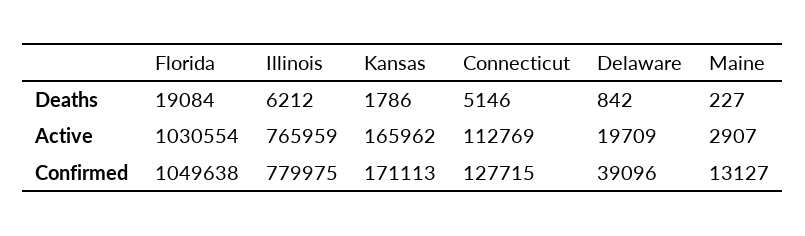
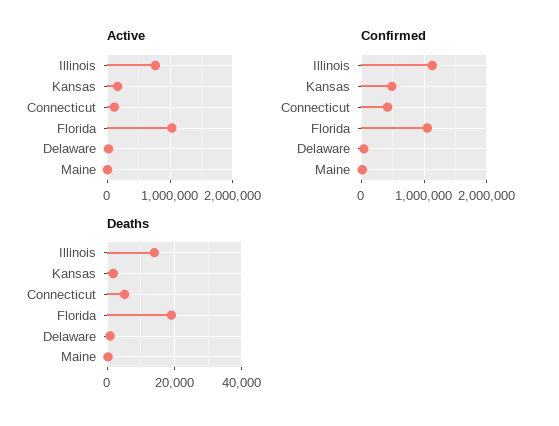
  {
    "Deaths": {
      "Florida": 19084,
-     "Illinois": 6212,
+     "Illinois": 14000,
      "Kansas": 1786,
      "Connecticut": 5146,
      "Delaware": 842,
      "Maine": 227
    },
    "Active": {
      "Florida": 1030554,
      "Illinois": 765959,
      "Kansas": 165962,
      "Connecticut": 112769,
      "Delaware": 19709,
      "Maine": 2907
    },
    "Confirmed": {
      "Florida": 1049638,
-     "Illinois": 779975,
+     "Illinois": 1100000,
-     "Kansas": 171113,
+     "Kansas": 500000,
-     "Connecticut": 127715,
+     "Connecticut": 400000,
      "Delaware": 39096,
      "Maine": 13127
    }
  }

